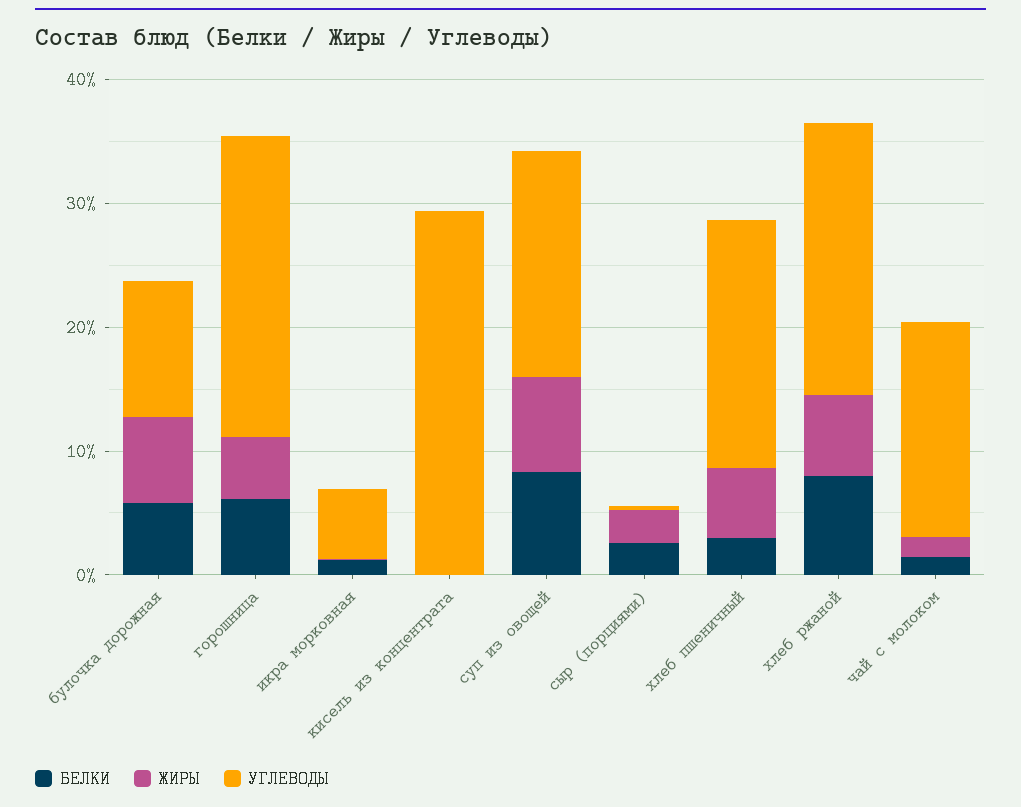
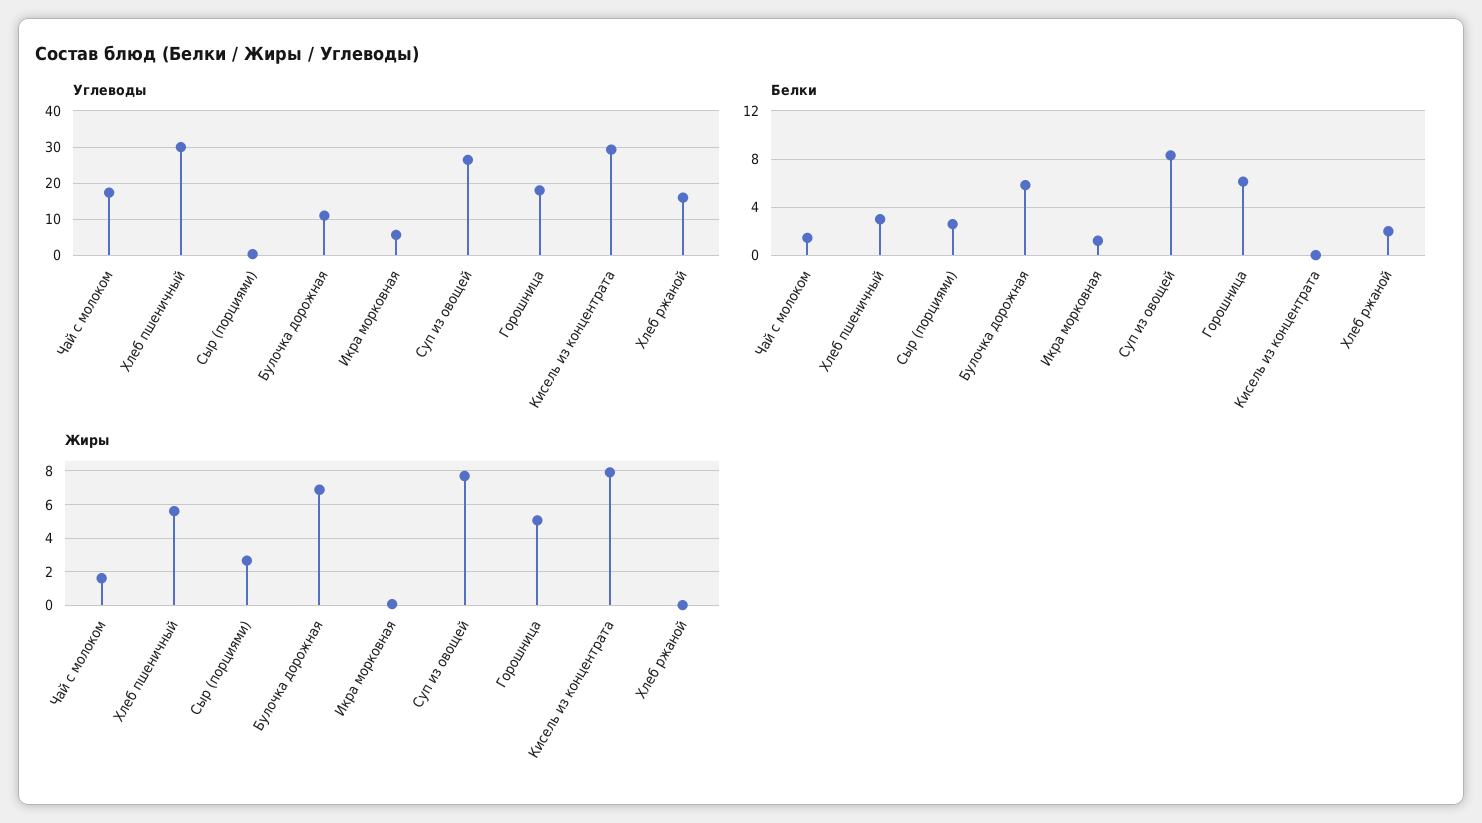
  {
    "БЕЛКИ": {
      "булочка дорожная": 6,
      "горошница": 6,
      "икра морковная": 1,
      "кисель из концентрата": 0,
      "суп из овощей": 8.5,
      "сыр (порциями)": 2.5,
      "хлеб пшеничный": 3,
-     "хлеб ржаной": 8,
+     "хлеб ржаной": 2,
      "чай с молоком": 1.5
    },
    "ЖИРЫ": {
      "булочка дорожная": 7,
      "горошница": 5,
      "икра морковная": 0,
-     "кисель из концентрата": 0,
+     "кисель из концентрата": 8,
      "суп из овощей": 7.5,
      "сыр (порциями)": 2.5,
      "хлеб пшеничный": 5.5,
-     "хлеб ржаной": 6,
+     "хлеб ржаной": 0,
      "чай с молоком": 1.5
    },
    "УГЛЕВОДЫ": {
      "булочка дорожная": 12,
-     "горошница": 24,
+     "горошница": 18,
      "икра морковная": 6,
      "кисель из концентрата": 30,
-     "суп из овощей": 18,
+     "суп из овощей": 26,
      "сыр (порциями)": 0,
-     "хлеб пшеничный": 20,
+     "хлеб пшеничный": 30,
-     "хлеб ржаной": 22,
+     "хлеб ржаной": 16,
      "чай с молоком": 18
    }
  }

